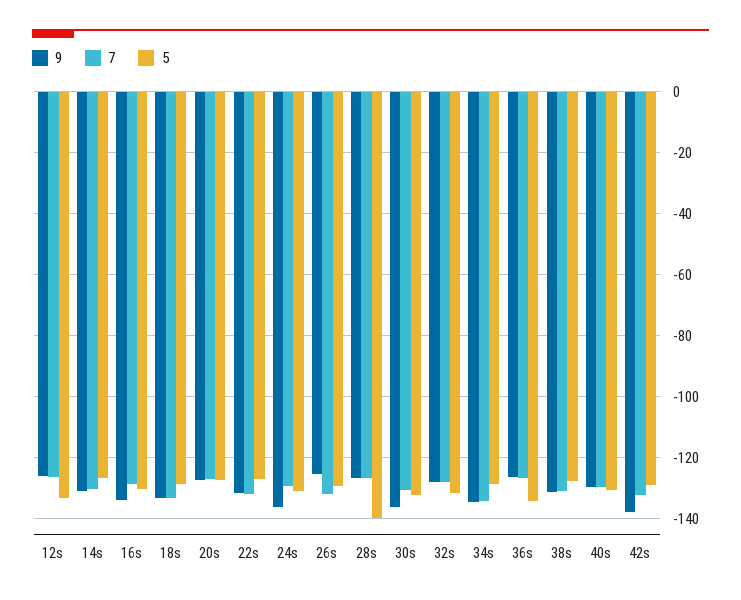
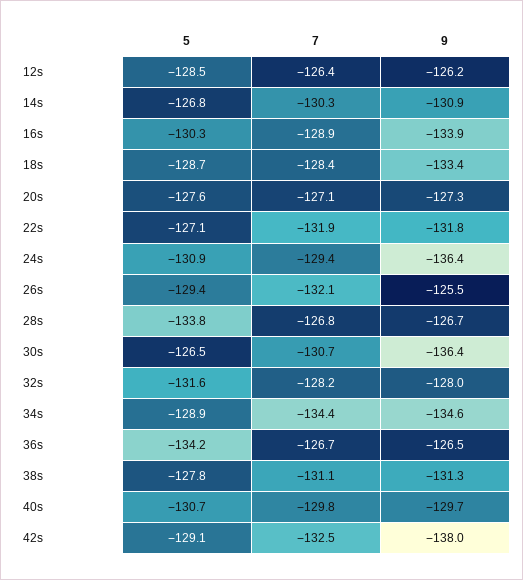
  {
    "9": {
      "12s": -126.2,
      "14s": -130.9,
      "16s": -133.9,
      "18s": -133.4,
      "20s": -127.3,
      "22s": -131.8,
      "24s": -136.4,
      "26s": -125.5,
      "28s": -126.7,
      "30s": -136.4,
      "32s": -128,
      "34s": -134.6,
      "36s": -126.5,
      "38s": -131.3,
      "40s": -129.7,
      "42s": -138
    },
    "7": {
      "12s": -126.4,
      "14s": -130.3,
      "16s": -128.9,
-     "18s": -134,
+     "18s": -128.4,
      "20s": -127.1,
      "22s": -131.9,
      "24s": -129.4,
      "26s": -132.1,
      "28s": -126.8,
      "30s": -130.7,
      "32s": -128.2,
      "34s": -134.4,
      "36s": -126.7,
      "38s": -131.1,
      "40s": -129.8,
      "42s": -132.5
    },
    "5": {
-     "12s": -134,
+     "12s": -128.5,
      "14s": -126.8,
      "16s": -130.3,
      "18s": -128.7,
      "20s": -127.6,
      "22s": -127.1,
      "24s": -130.9,
      "26s": -129.4,
-     "28s": -140,
+     "28s": -133.8,
-     "30s": -132,
+     "30s": -126.5,
      "32s": -131.6,
      "34s": -128.9,
      "36s": -134.2,
      "38s": -127.8,
      "40s": -130.7,
      "42s": -129.1
    }
  }

